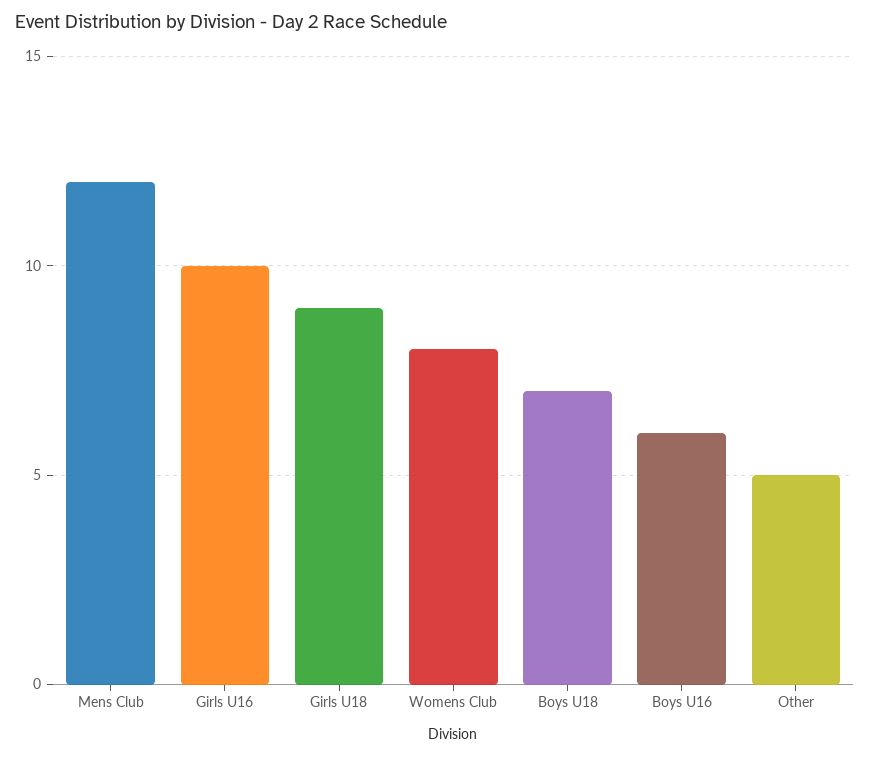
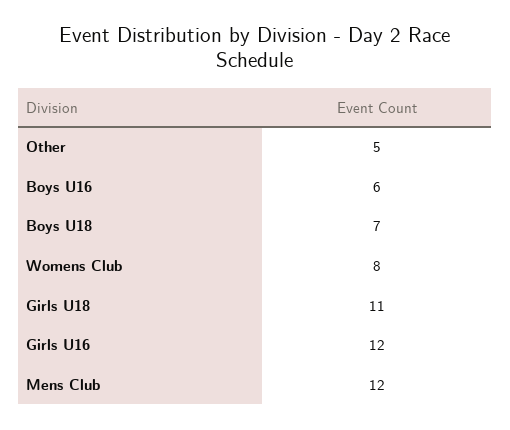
  {
    "Mens Club": 12,
-   "Girls U16": 10,
+   "Girls U16": 12,
-   "Girls U18": 9,
+   "Girls U18": 11,
    "Womens Club": 8,
    "Boys U18": 7,
    "Boys U16": 6,
    "Other": 5
  }

